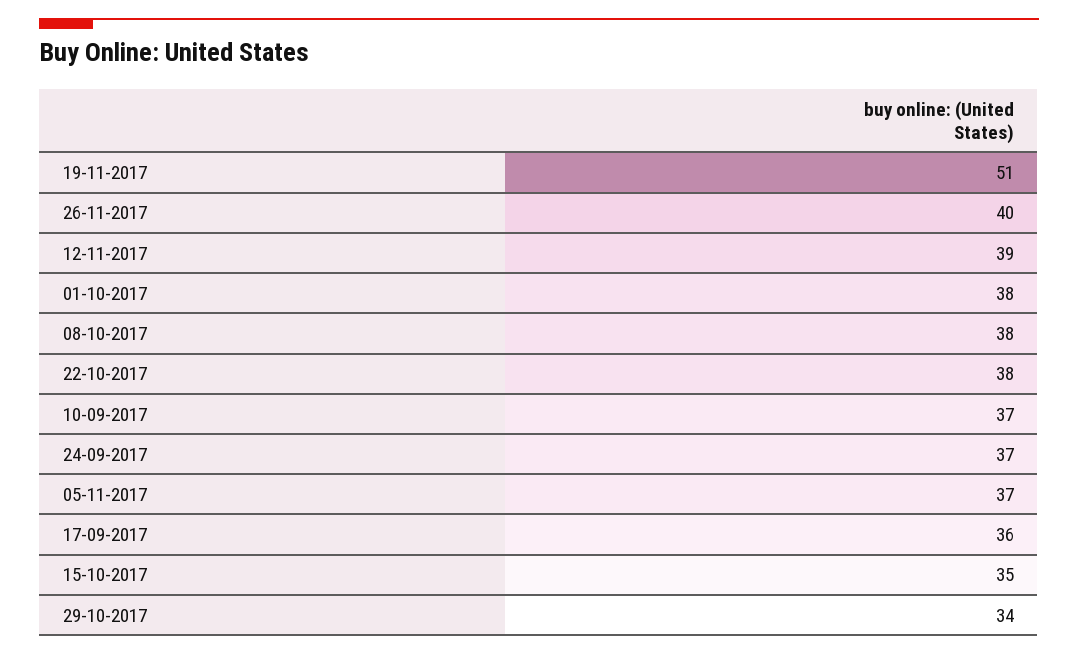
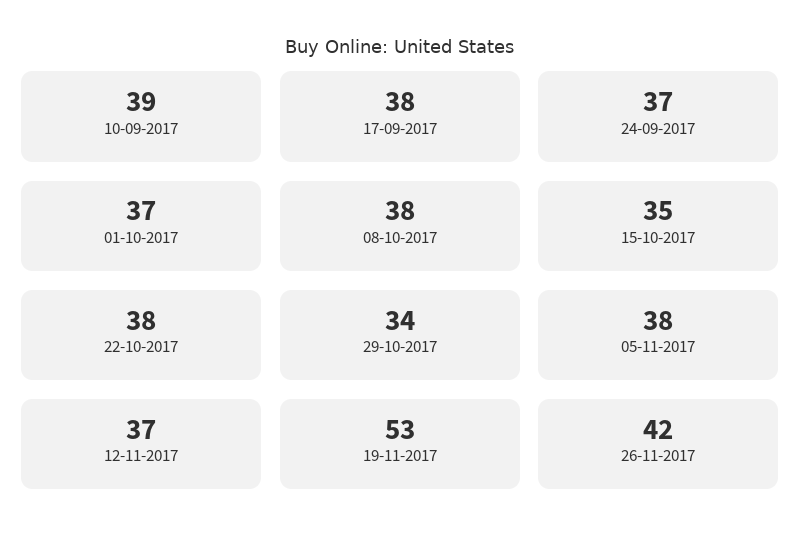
  {
-   "19-11-2017": 51,
+   "19-11-2017": 53,
-   "26-11-2017": 40,
+   "26-11-2017": 42,
-   "12-11-2017": 39,
+   "12-11-2017": 37,
-   "01-10-2017": 38,
+   "01-10-2017": 37,
    "08-10-2017": 38,
    "22-10-2017": 38,
-   "10-09-2017": 37,
+   "10-09-2017": 39,
    "24-09-2017": 37,
-   "05-11-2017": 37,
+   "05-11-2017": 38,
-   "17-09-2017": 36,
+   "17-09-2017": 38,
    "15-10-2017": 35,
    "29-10-2017": 34
  }

